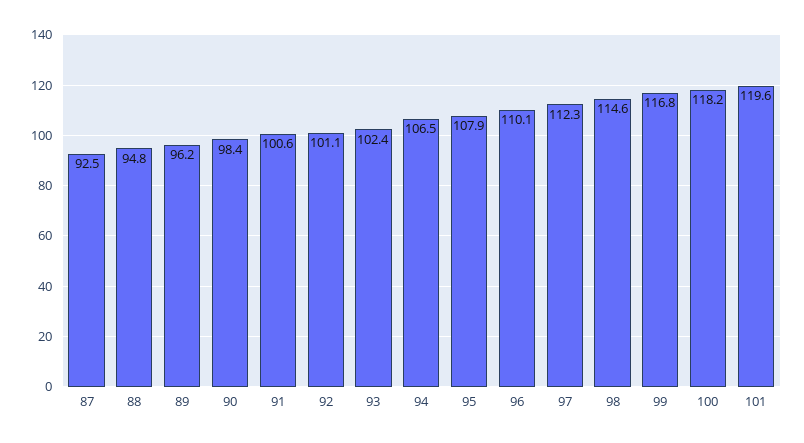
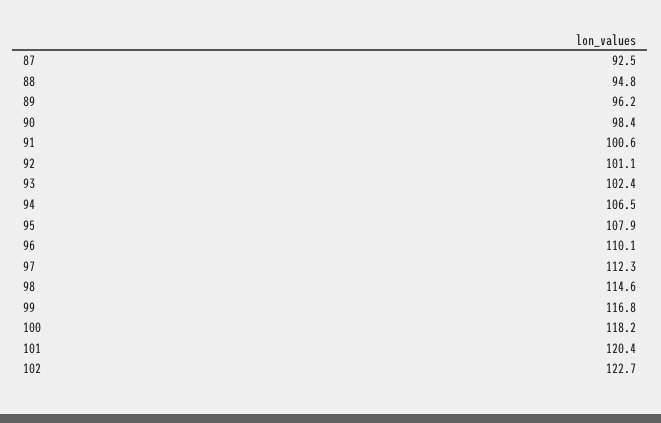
  {
    "87": 92.5,
    "88": 94.8,
    "89": 96.2,
    "90": 98.4,
    "91": 100.6,
    "92": 101.1,
    "93": 102.4,
    "94": 106.5,
    "95": 107.9,
    "96": 110.1,
    "97": 112.3,
    "98": 114.6,
    "99": 116.8,
    "100": 118.2,
-   "101": 119.6
+   "101": 120.4,
+   "102": 122.7
  }

